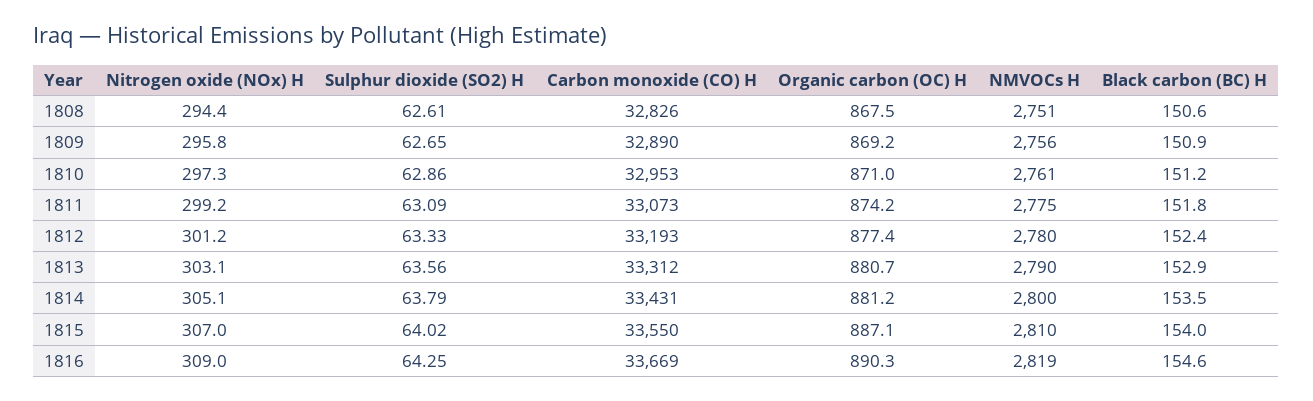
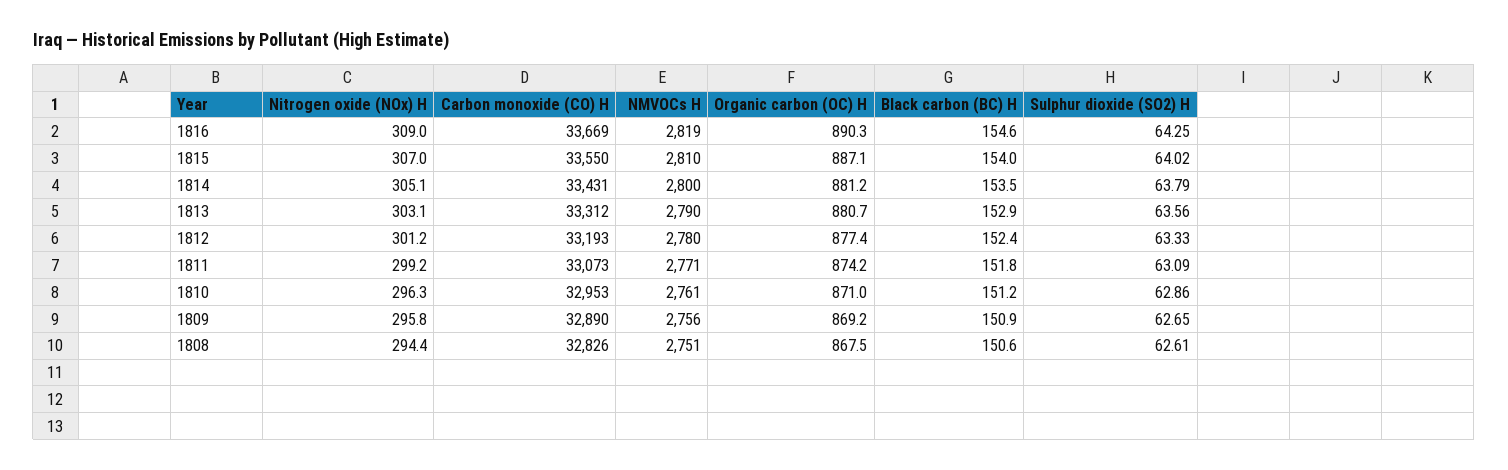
  {
    "Nitrogen oxide (NOx) H": {
      "1808": 294.4,
      "1809": 295.8,
-     "1810": 297.3,
+     "1810": 296.3,
      "1811": 299.2,
      "1812": 301.2,
      "1813": 303.1,
      "1814": 305.1,
      "1815": 307,
      "1816": 309
    },
    "Sulphur dioxide (SO2) H": {
      "1808": 62.61,
      "1809": 62.65,
      "1810": 62.86,
      "1811": 63.09,
      "1812": 63.33,
      "1813": 63.56,
      "1814": 63.79,
      "1815": 64.02,
      "1816": 64.25
    },
    "Carbon monoxide (CO) H": {
      "1808": 32826,
      "1809": 32890,
      "1810": 32953,
      "1811": 33073,
      "1812": 33193,
      "1813": 33312,
      "1814": 33431,
      "1815": 33550,
      "1816": 33669
    },
    "Organic carbon (OC) H": {
      "1808": 867.5,
      "1809": 869.2,
      "1810": 871,
      "1811": 874.2,
      "1812": 877.4,
      "1813": 880.7,
      "1814": 881.2,
      "1815": 887.1,
      "1816": 890.3
    },
    "NMVOCs H": {
      "1808": 2751,
      "1809": 2756,
      "1810": 2761,
-     "1811": 2775,
+     "1811": 2771,
      "1812": 2780,
      "1813": 2790,
      "1814": 2800,
      "1815": 2810,
      "1816": 2819
    },
    "Black carbon (BC) H": {
      "1808": 150.6,
      "1809": 150.9,
      "1810": 151.2,
      "1811": 151.8,
      "1812": 152.4,
      "1813": 152.9,
      "1814": 153.5,
      "1815": 154,
      "1816": 154.6
    }
  }

